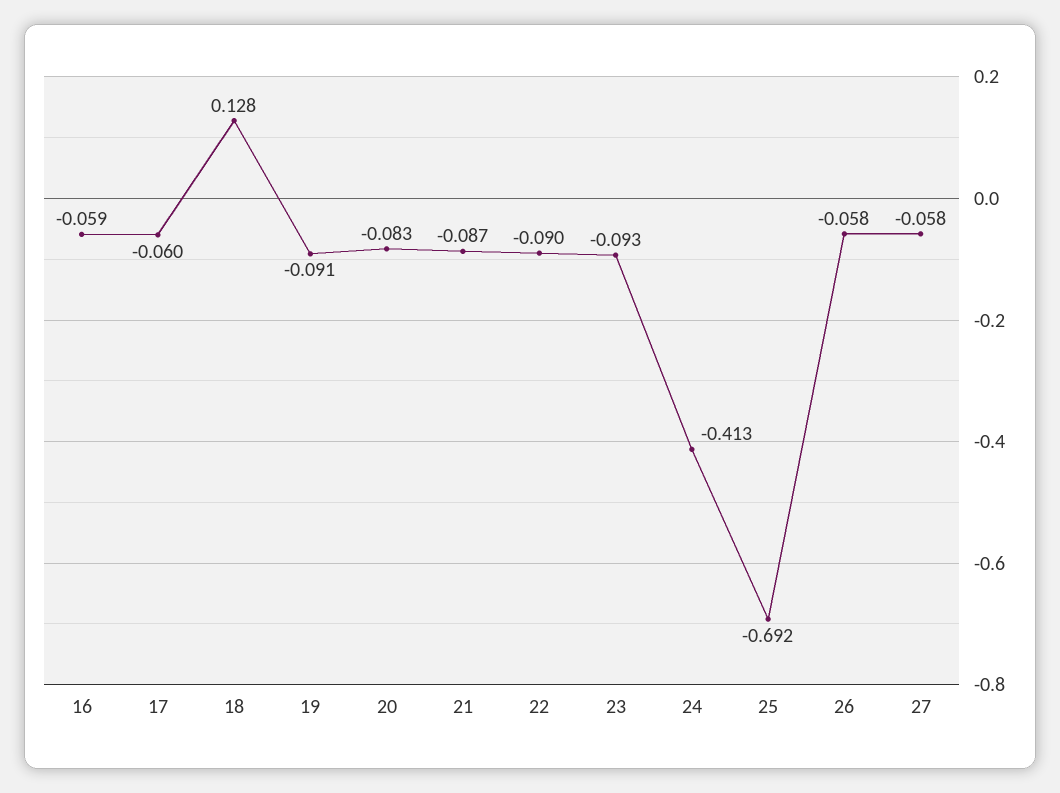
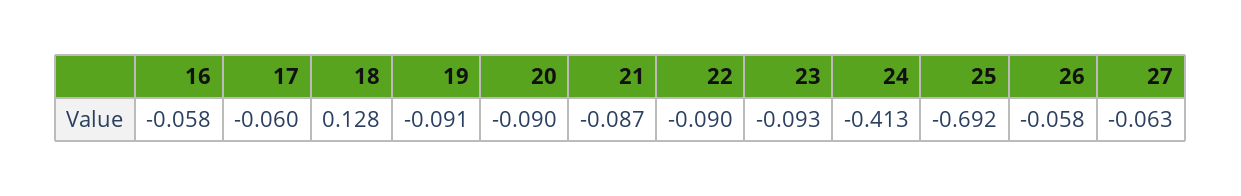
  {
-   "16": -0.059,
+   "16": -0.058,
    "17": -0.06,
    "18": 0.128,
    "19": -0.091,
-   "20": -0.083,
+   "20": -0.09,
    "21": -0.087,
    "22": -0.09,
    "23": -0.093,
    "24": -0.413,
    "25": -0.692,
    "26": -0.058,
-   "27": -0.058
+   "27": -0.063
  }

